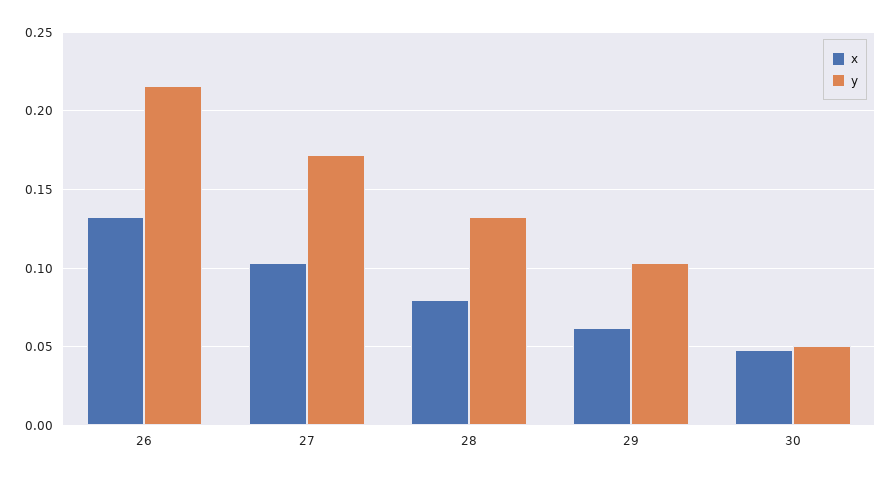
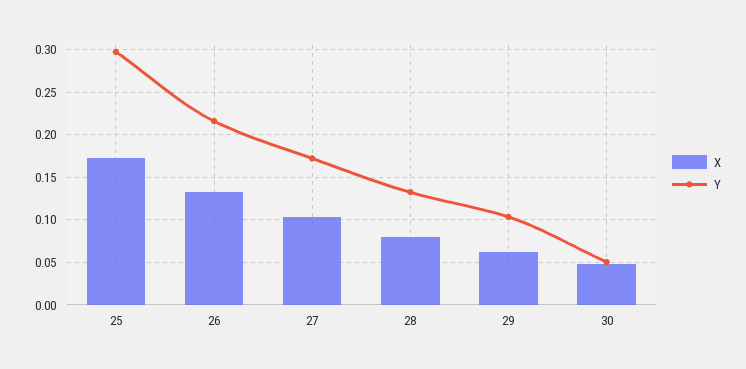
  {
    "x": {
      "26": 0.13,
      "27": 0.105,
      "28": 0.08,
      "29": 0.06,
-     "30": 0.05
+     "30": 0.05,
+     "25": 0.17
    },
    "y": {
      "26": 0.215,
      "27": 0.17,
      "28": 0.13,
      "29": 0.105,
-     "30": 0.05
+     "30": 0.05,
+     "25": 0.3
    }
  }

